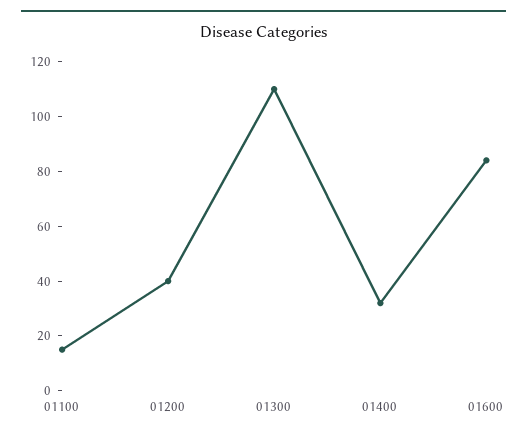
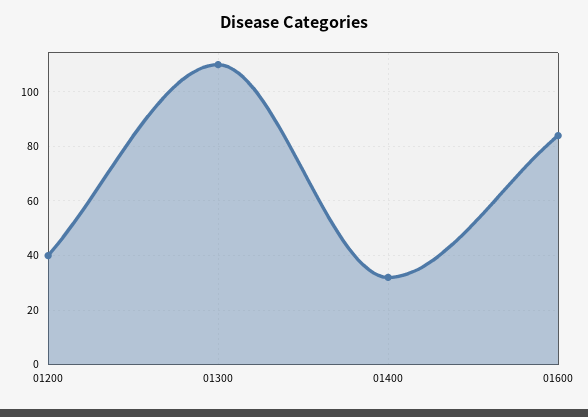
  {
-   "01100": 15,
    "01200": 40,
    "01300": 110,
    "01400": 30,
    "01600": 85
  }

